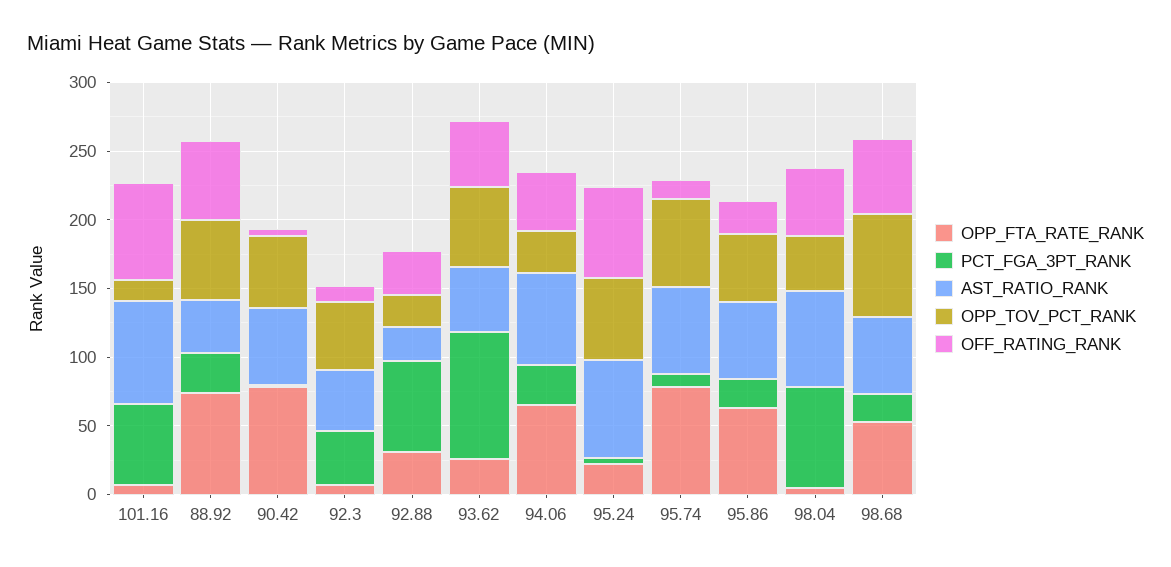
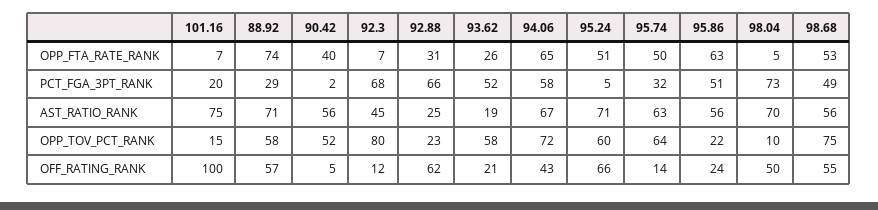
  {
    "OPP_FTA_RATE_RANK": {
      "101.16": 7,
      "88.92": 74,
-     "90.42": 80,
+     "90.42": 40,
      "92.3": 7,
      "92.88": 31,
      "93.62": 26,
      "94.06": 65,
-     "95.24": 20,
+     "95.24": 51,
-     "95.74": 80,
+     "95.74": 50,
      "95.86": 63,
      "98.04": 5,
      "98.68": 53
    },
    "PCT_FGA_3PT_RANK": {
-     "101.16": 60,
+     "101.16": 20,
      "88.92": 29,
      "90.42": 2,
-     "92.3": 40,
+     "92.3": 68,
      "92.88": 66,
-     "93.62": 90,
+     "93.62": 52,
-     "94.06": 30,
+     "94.06": 58,
      "95.24": 5,
-     "95.74": 10,
+     "95.74": 32,
-     "95.86": 20,
+     "95.86": 51,
      "98.04": 73,
-     "98.68": 20
+     "98.68": 49
    },
    "AST_RATIO_RANK": {
      "101.16": 75,
-     "88.92": 40,
+     "88.92": 71,
      "90.42": 56,
      "92.3": 45,
      "92.88": 25,
-     "93.62": 50,
+     "93.62": 19,
      "94.06": 67,
      "95.24": 71,
      "95.74": 63,
      "95.86": 56,
      "98.04": 70,
      "98.68": 56
    },
    "OPP_TOV_PCT_RANK": {
      "101.16": 15,
      "88.92": 58,
      "90.42": 52,
-     "92.3": 50,
+     "92.3": 80,
      "92.88": 23,
      "93.62": 58,
-     "94.06": 30,
+     "94.06": 72,
      "95.24": 60,
      "95.74": 64,
-     "95.86": 50,
+     "95.86": 22,
-     "98.04": 40,
+     "98.04": 10,
      "98.68": 75
    },
    "OFF_RATING_RANK": {
-     "101.16": 70,
+     "101.16": 100,
      "88.92": 57,
      "90.42": 5,
      "92.3": 12,
-     "92.88": 30,
+     "92.88": 62,
-     "93.62": 50,
+     "93.62": 21,
      "94.06": 43,
      "95.24": 66,
      "95.74": 14,
      "95.86": 24,
      "98.04": 50,
      "98.68": 55
    }
  }

